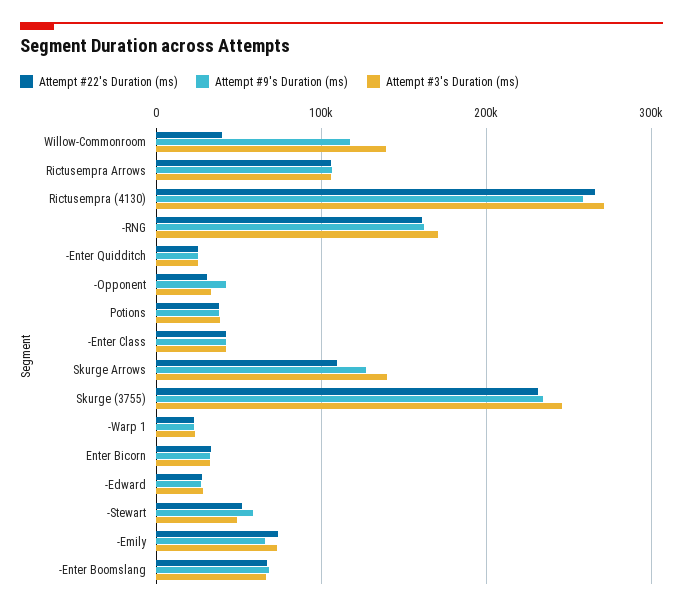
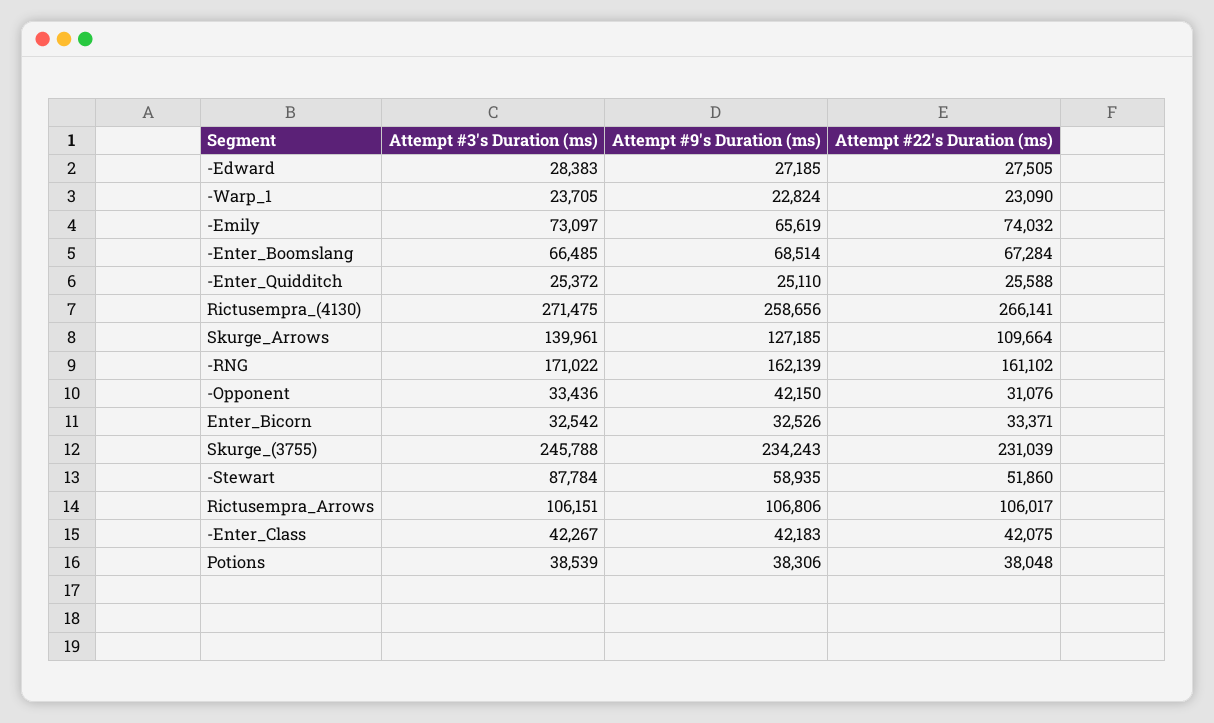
  {
    "Attempt #22's Duration (ms)": {
-     "Willow-Commonroom": 40000,
      "Rictusempra Arrows": 106017,
      "Rictusempra (4130)": 266141,
      "-RNG": 161102,
      "-Enter Quidditch": 25588,
      "-Opponent": 31076,
      "Potions": 38048,
      "-Enter Class": 42075,
      "Skurge Arrows": 109664,
      "Skurge (3755)": 231039,
      "-Warp 1": 23090,
      "Enter Bicorn": 33371,
      "-Edward": 27505,
      "-Stewart": 51860,
      "-Emily": 74032,
      "-Enter Boomslang": 67284
    },
    "Attempt #9's Duration (ms)": {
-     "Willow-Commonroom": 120000,
      "Rictusempra Arrows": 106806,
      "Rictusempra (4130)": 258656,
      "-RNG": 162139,
      "-Enter Quidditch": 25110,
      "-Opponent": 42150,
      "Potions": 38306,
      "-Enter Class": 42183,
      "Skurge Arrows": 127185,
      "Skurge (3755)": 234243,
      "-Warp 1": 22824,
      "Enter Bicorn": 32526,
      "-Edward": 27185,
      "-Stewart": 58935,
      "-Emily": 65619,
      "-Enter Boomslang": 68514
    },
    "Attempt #3's Duration (ms)": {
-     "Willow-Commonroom": 140000,
      "Rictusempra Arrows": 106151,
      "Rictusempra (4130)": 271475,
      "-RNG": 171022,
      "-Enter Quidditch": 25372,
      "-Opponent": 33436,
      "Potions": 38539,
      "-Enter Class": 42267,
      "Skurge Arrows": 139961,
      "Skurge (3755)": 245788,
      "-Warp 1": 23705,
      "Enter Bicorn": 32542,
      "-Edward": 28383,
-     "-Stewart": 50000,
+     "-Stewart": 87784,
      "-Emily": 73097,
      "-Enter Boomslang": 66485
    }
  }

